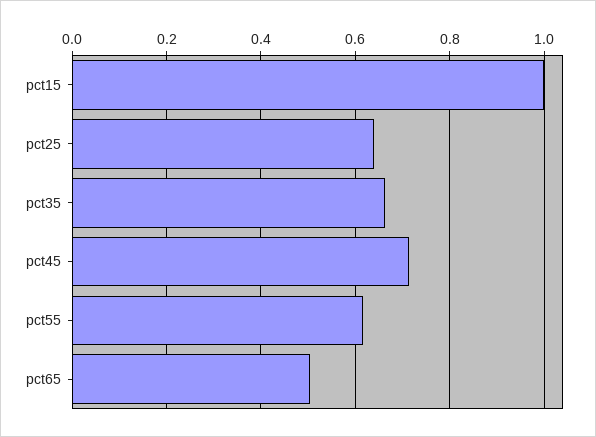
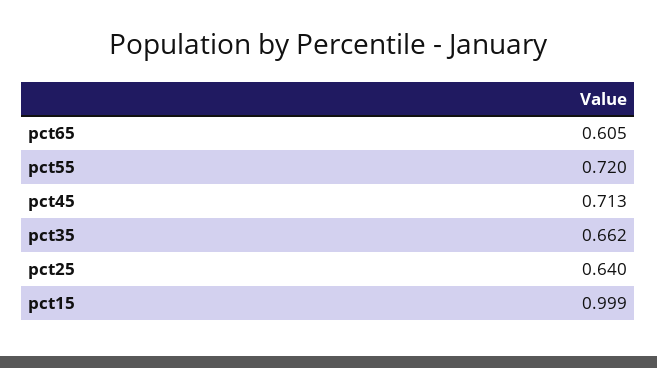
  {
    "pct15": 0.999,
    "pct25": 0.64,
    "pct35": 0.662,
    "pct45": 0.713,
-   "pct55": 0.62,
+   "pct55": 0.72,
-   "pct65": 0.5
+   "pct65": 0.605
  }

